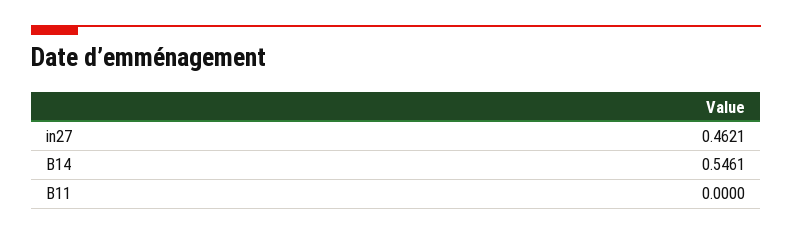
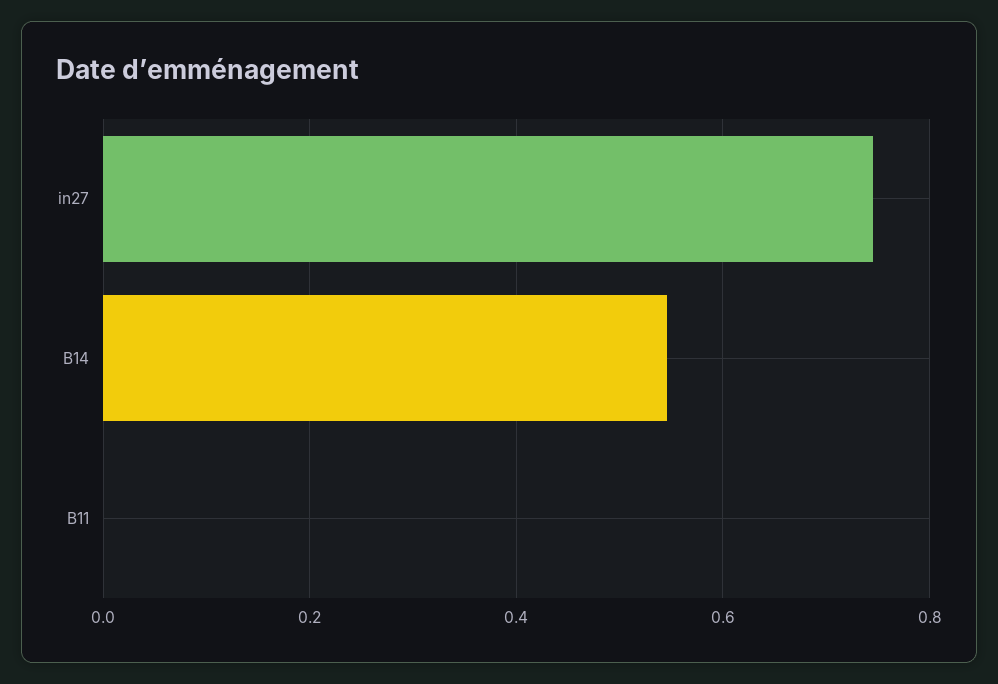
  {
-   "in27": 0.4621,
+   "in27": 0.74,
    "B14": 0.5461,
    "B11": 0
  }

